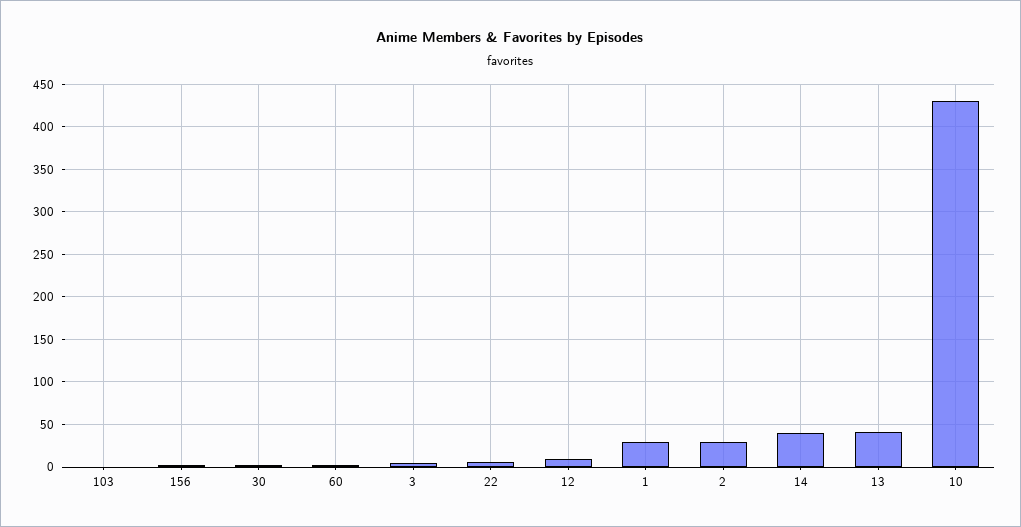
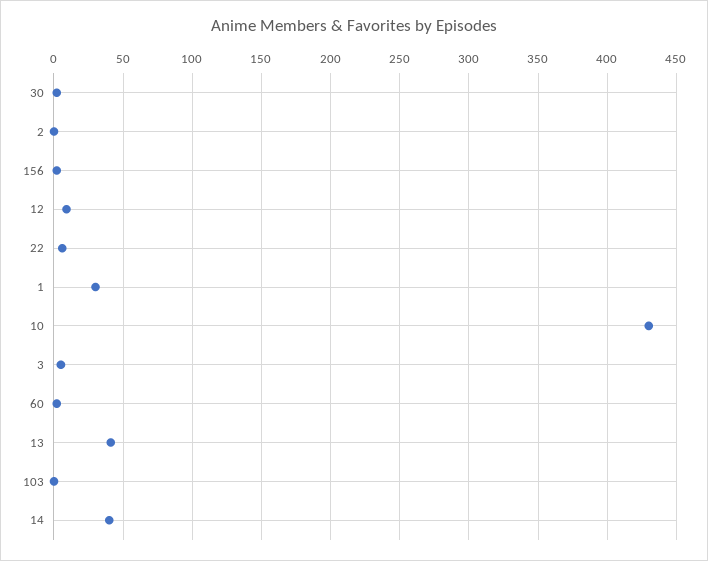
  {
    "103": 0,
    "156": 0,
    "30": 0,
    "60": 0,
    "3": 5,
    "22": 5,
    "12": 10,
    "1": 30,
-   "2": 30,
+   "2": 0,
    "14": 40,
    "13": 40,
    "10": 430
  }

